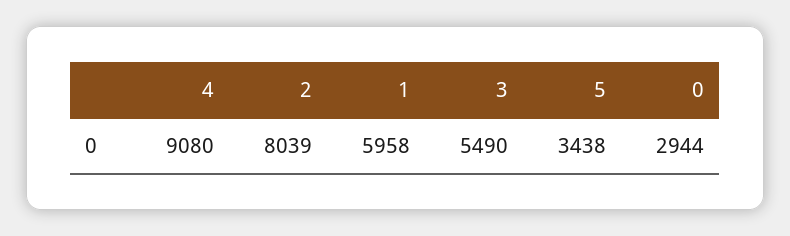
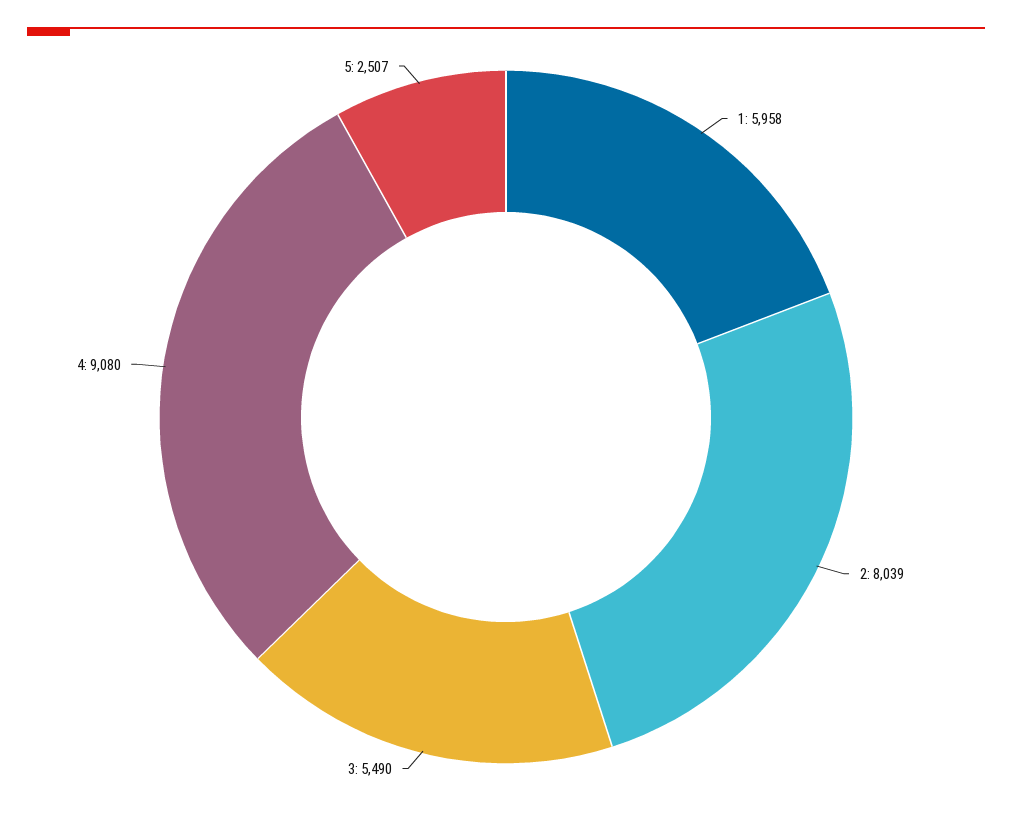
  {
    "4": 9080,
    "2": 8039,
    "1": 5958,
    "3": 5490,
-   "5": 3438,
+   "5": 2507
-   "0": 2944
  }

